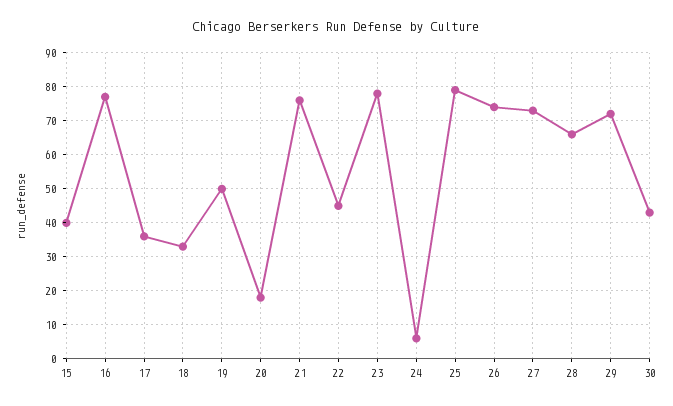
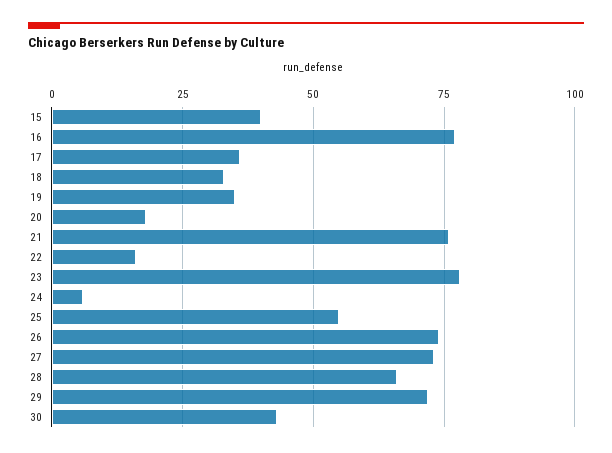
  {
    "15": 40,
    "16": 75,
    "17": 35,
    "18": 35,
-   "19": 50,
+   "19": 35,
    "20": 20,
    "21": 75,
-   "22": 45,
+   "22": 15,
    "23": 80,
    "24": 5,
-   "25": 80,
+   "25": 55,
    "26": 75,
    "27": 75,
    "28": 65,
    "29": 70,
    "30": 45
  }

